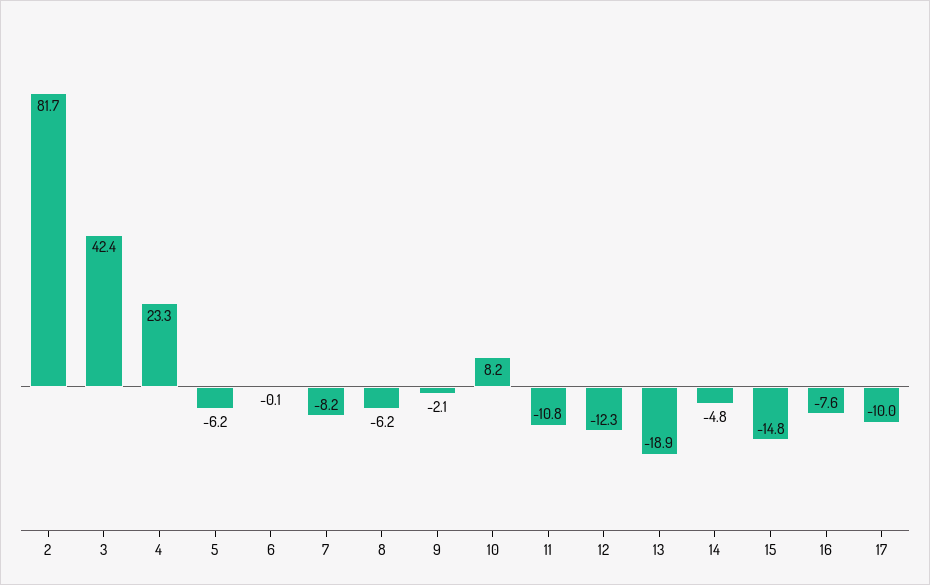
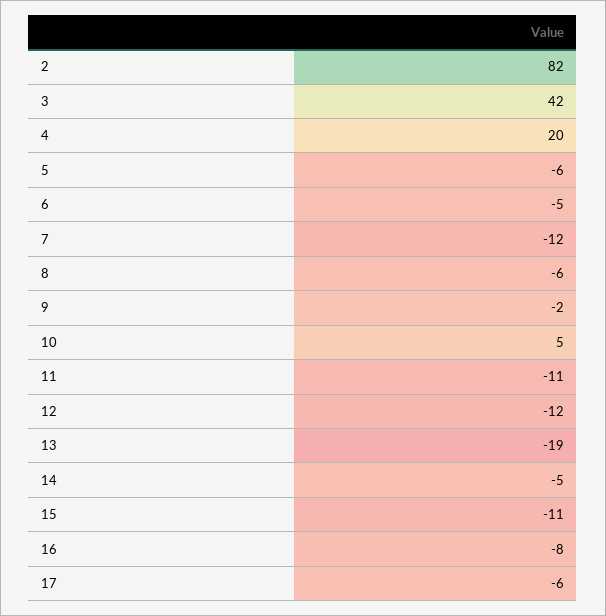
  {
    "2": 81.7,
    "3": 42.4,
-   "4": 23.3,
+   "4": 20,
    "5": -6.2,
-   "6": -0.1,
+   "6": -5,
-   "7": -8.2,
+   "7": -12,
    "8": -6.2,
    "9": -2.1,
-   "10": 8.2,
+   "10": 5,
    "11": -10.8,
    "12": -12.3,
    "13": -18.9,
    "14": -4.8,
-   "15": -14.8,
+   "15": -11,
    "16": -7.6,
-   "17": -10
+   "17": -6
  }

